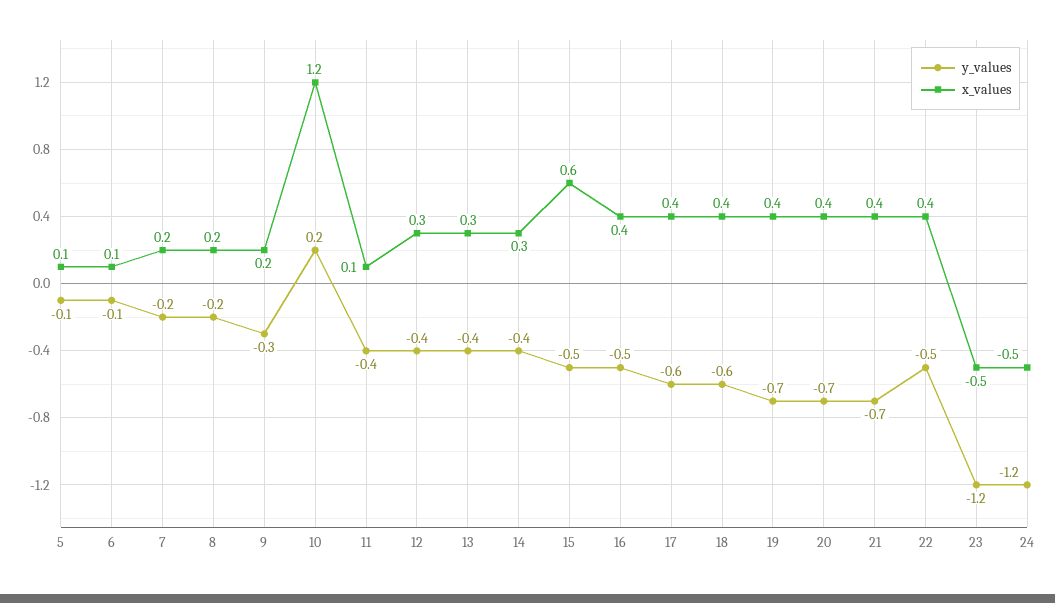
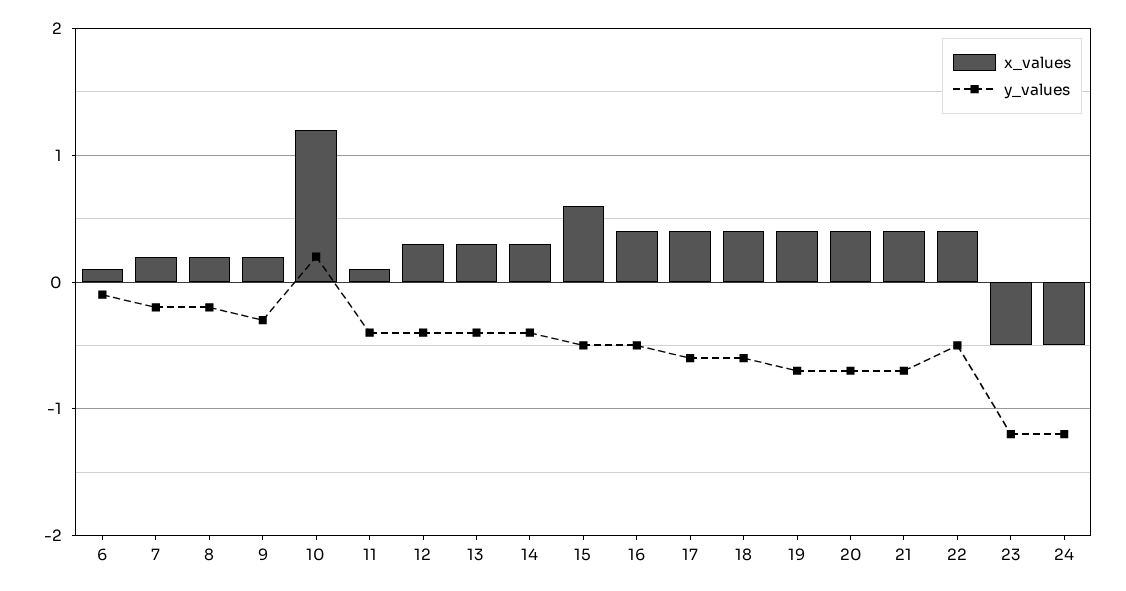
  {
    "y_values": {
-     "5": -0.1,
      "6": -0.1,
      "7": -0.2,
      "8": -0.2,
      "9": -0.3,
      "10": 0.2,
      "11": -0.4,
      "12": -0.4,
      "13": -0.4,
      "14": -0.4,
      "15": -0.5,
      "16": -0.5,
      "17": -0.6,
      "18": -0.6,
      "19": -0.7,
      "20": -0.7,
      "21": -0.7,
      "22": -0.5,
      "23": -1.2,
      "24": -1.2
    },
    "x_values": {
-     "5": 0.1,
      "6": 0.1,
      "7": 0.2,
      "8": 0.2,
      "9": 0.2,
      "10": 1.2,
      "11": 0.1,
      "12": 0.3,
      "13": 0.3,
      "14": 0.3,
      "15": 0.6,
      "16": 0.4,
      "17": 0.4,
      "18": 0.4,
      "19": 0.4,
      "20": 0.4,
      "21": 0.4,
      "22": 0.4,
      "23": -0.5,
      "24": -0.5
    }
  }

